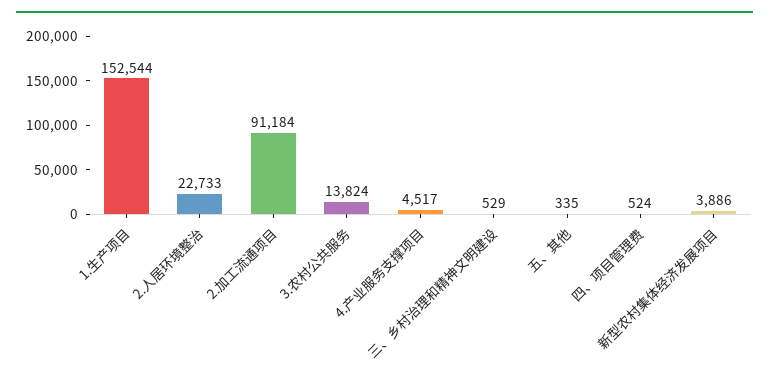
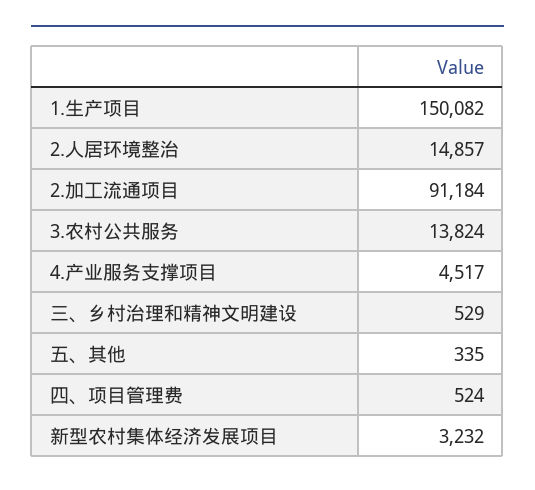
  {
-   "1.生产项目": 152544,
+   "1.生产项目": 150082,
-   "2.人居环境整治": 22733,
+   "2.人居环境整治": 14857,
    "2.加工流通项目": 91184,
    "3.农村公共服务": 13824,
    "4.产业服务支撑项目": 4517,
    "三、乡村治理和精神文明建设": 529,
    "五、其他": 335,
    "四、项目管理费": 524,
-   "新型农村集体经济发展项目": 3886
+   "新型农村集体经济发展项目": 3232
  }

